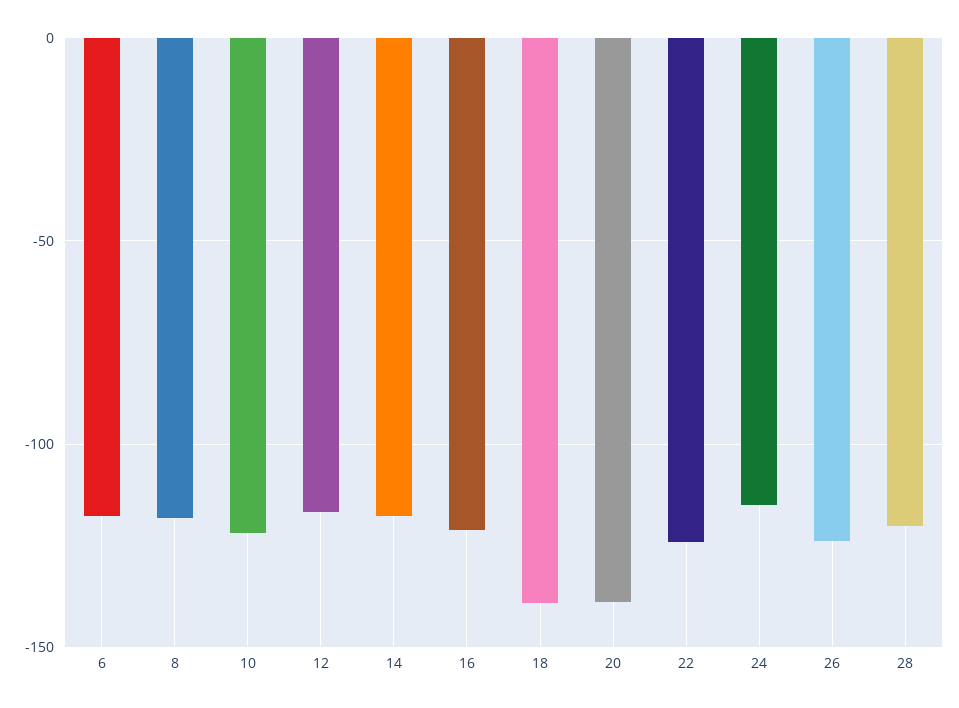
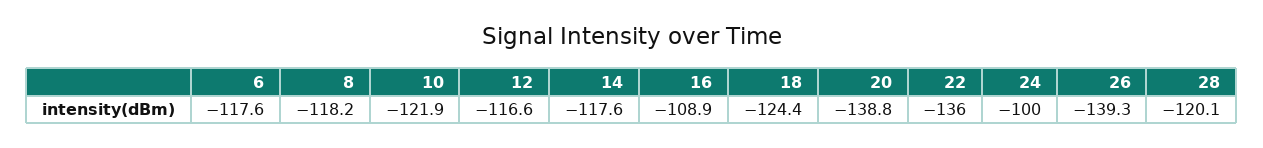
  {
    "6": -117.6,
    "8": -118.2,
    "10": -121.9,
    "12": -116.6,
    "14": -117.6,
-   "16": -120,
+   "16": -108.9,
-   "18": -140,
+   "18": -124.4,
    "20": -138.8,
-   "22": -125,
+   "22": -136,
-   "24": -115,
+   "24": -100,
-   "26": -125,
+   "26": -139.3,
    "28": -120.1
  }

